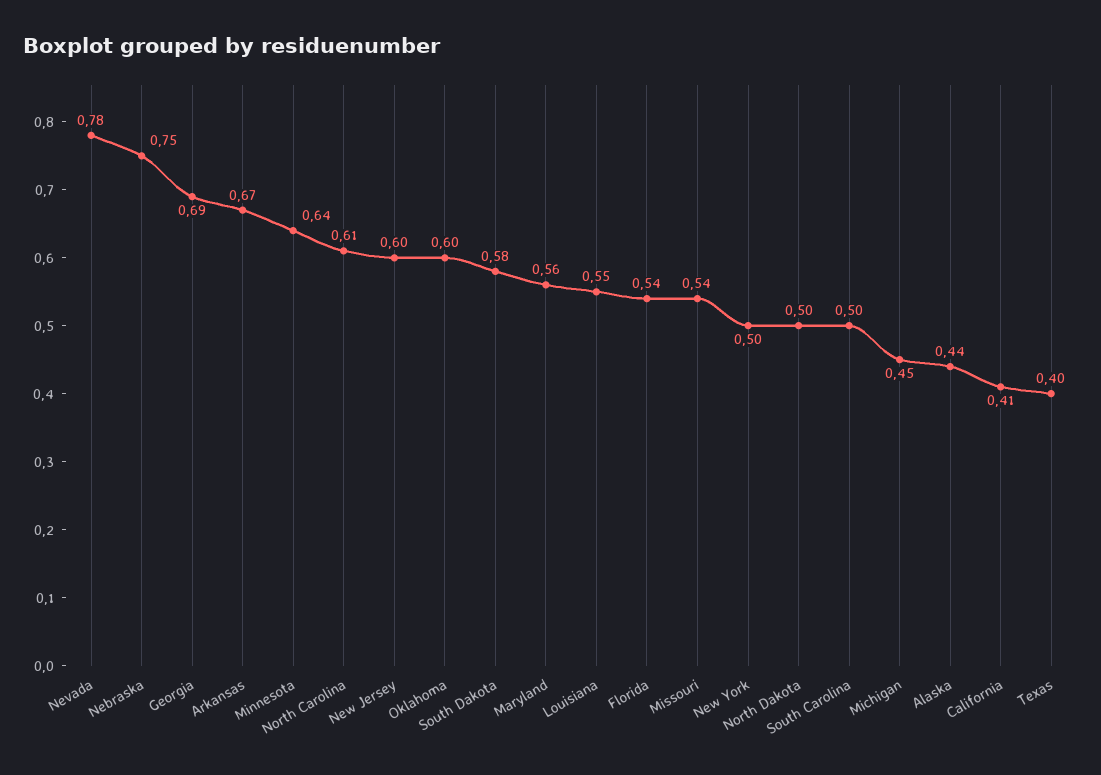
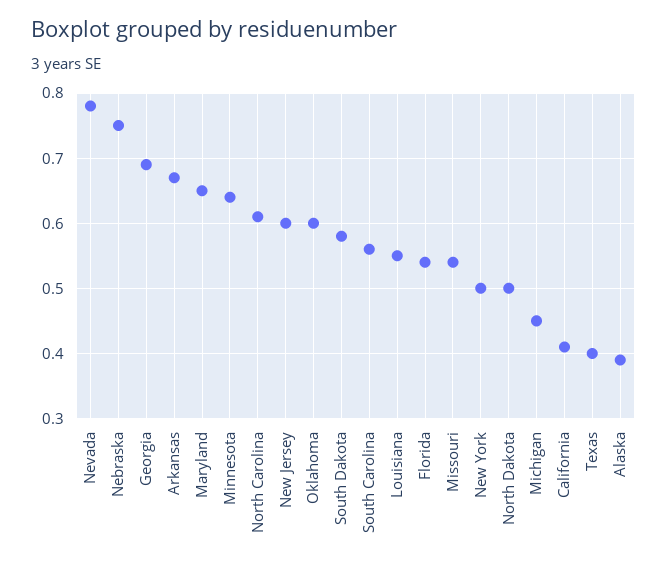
  {
    "Nevada": 0.78,
    "Nebraska": 0.75,
    "Georgia": 0.69,
    "Arkansas": 0.67,
    "Minnesota": 0.64,
    "North Carolina": 0.61,
    "New Jersey": 0.6,
    "Oklahoma": 0.6,
    "South Dakota": 0.58,
-   "Maryland": 0.56,
+   "Maryland": 0.65,
    "Louisiana": 0.55,
    "Florida": 0.54,
    "Missouri": 0.54,
    "New York": 0.5,
    "North Dakota": 0.5,
-   "South Carolina": 0.5,
+   "South Carolina": 0.56,
    "Michigan": 0.45,
-   "Alaska": 0.44,
+   "Alaska": 0.39,
    "California": 0.41,
    "Texas": 0.4
  }

